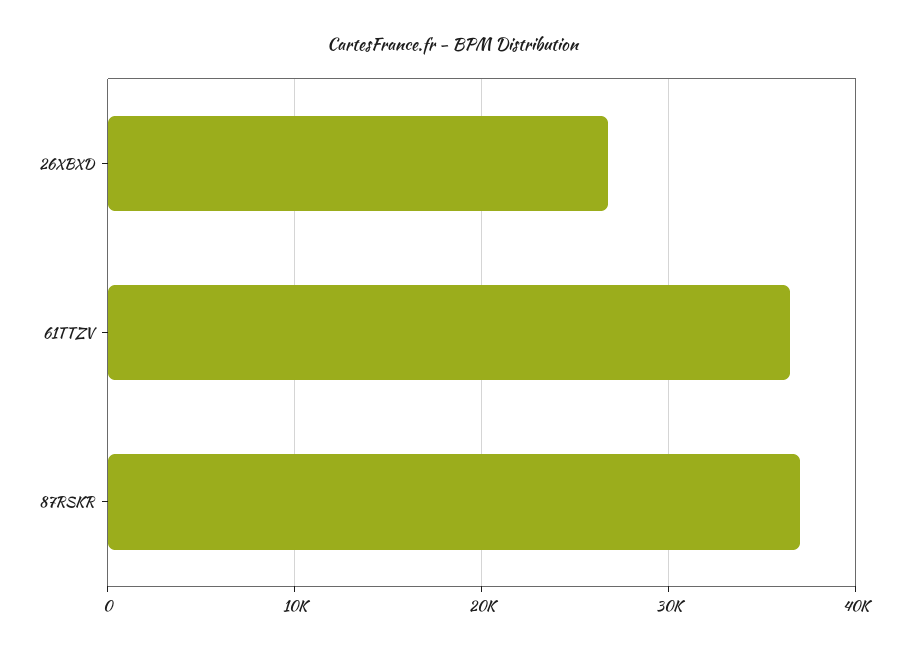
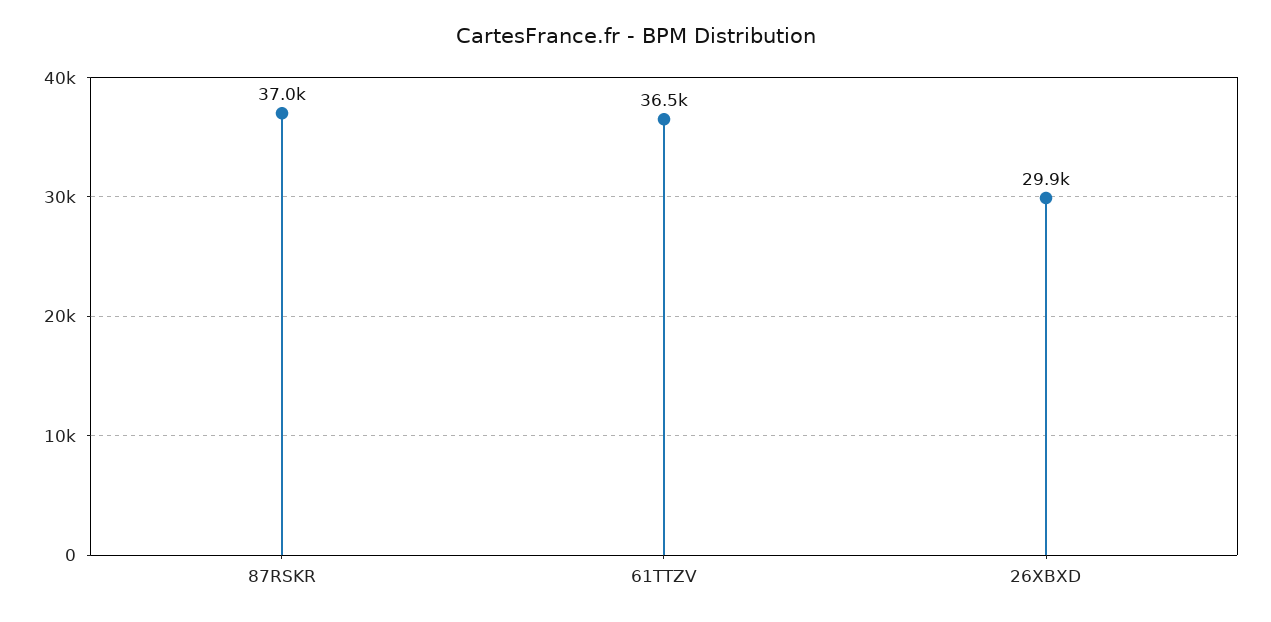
  {
-   "26XBXD": 27000,
+   "26XBXD": 29900,
    "61TTZV": 36500,
    "87RSKR": 37000
  }

